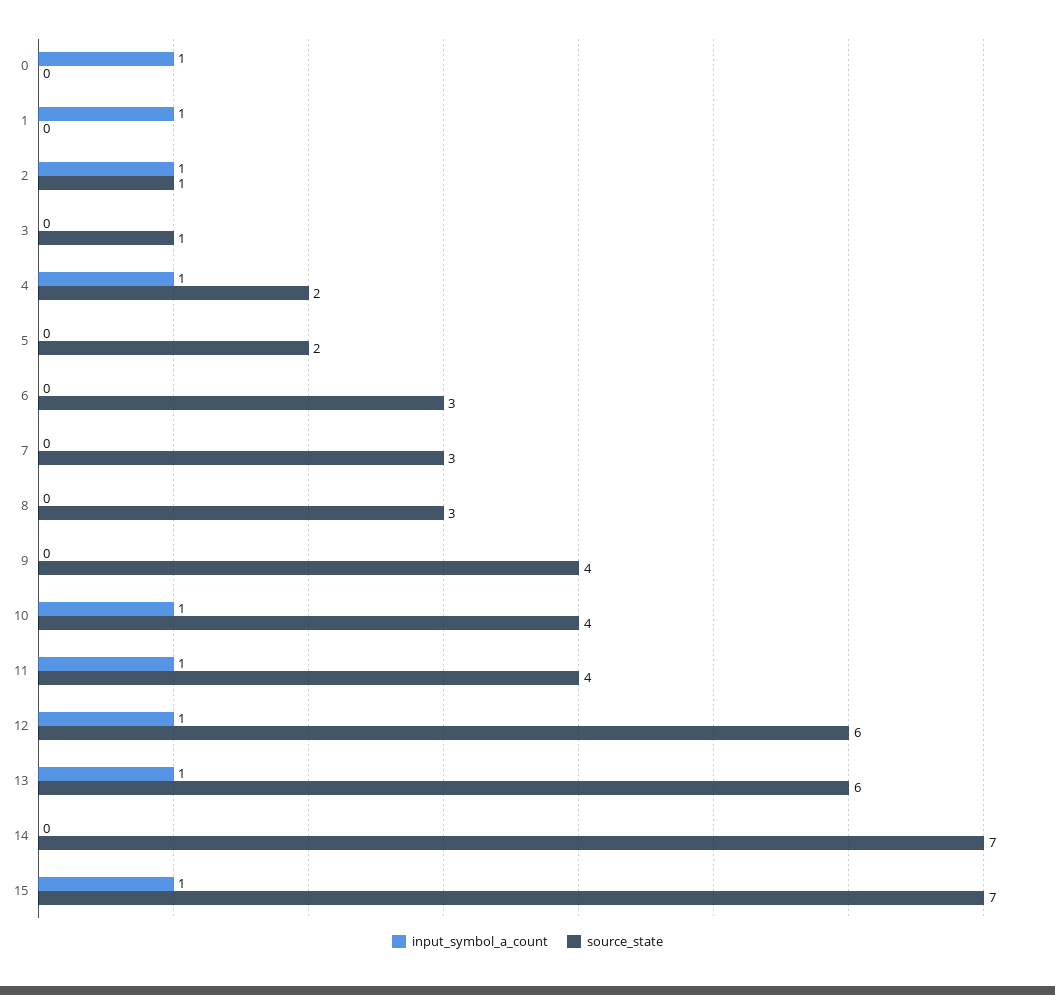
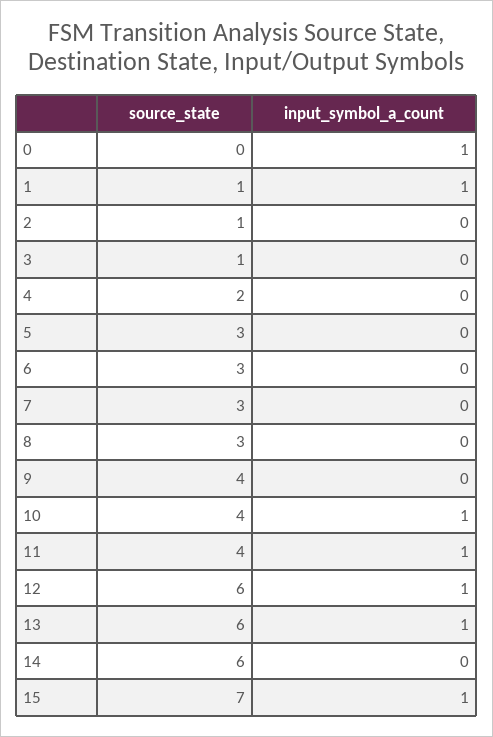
  {
    "input_symbol_a_count": {
      "0": 1,
      "1": 1,
-     "2": 1,
+     "2": 0,
      "3": 0,
-     "4": 1,
+     "4": 0,
      "5": 0,
      "6": 0,
      "7": 0,
      "8": 0,
      "9": 0,
      "10": 1,
      "11": 1,
      "12": 1,
      "13": 1,
      "14": 0,
      "15": 1
    },
    "source_state": {
      "0": 0,
-     "1": 0,
+     "1": 1,
      "2": 1,
      "3": 1,
      "4": 2,
-     "5": 2,
+     "5": 3,
      "6": 3,
      "7": 3,
      "8": 3,
      "9": 4,
      "10": 4,
      "11": 4,
      "12": 6,
      "13": 6,
-     "14": 7,
+     "14": 6,
      "15": 7
    }
  }

